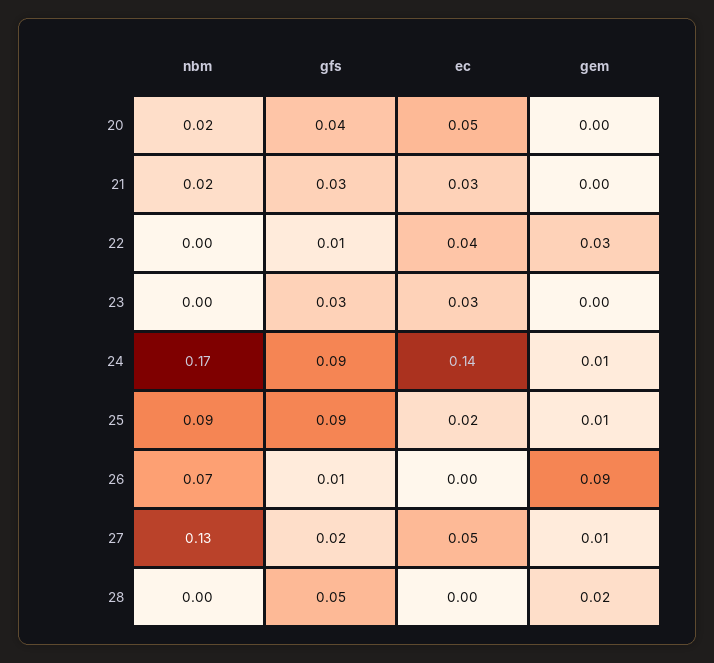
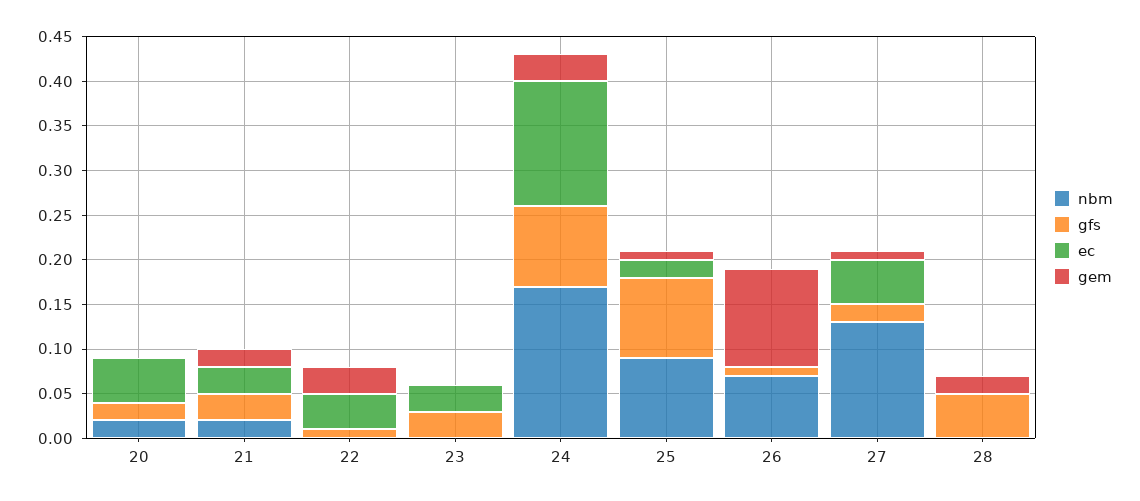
  {
    "nbm": {
      "20": 0.02,
      "21": 0.02,
      "22": 0,
      "23": 0,
      "24": 0.17,
      "25": 0.09,
      "26": 0.07,
      "27": 0.13,
      "28": 0
    },
    "gfs": {
-     "20": 0.04,
+     "20": 0.02,
      "21": 0.03,
      "22": 0.01,
      "23": 0.03,
      "24": 0.09,
      "25": 0.09,
      "26": 0.01,
      "27": 0.02,
      "28": 0.05
    },
    "ec": {
      "20": 0.05,
      "21": 0.03,
      "22": 0.04,
      "23": 0.03,
      "24": 0.14,
      "25": 0.02,
      "26": 0,
      "27": 0.05,
      "28": 0
    },
    "gem": {
      "20": 0,
-     "21": 0,
+     "21": 0.02,
      "22": 0.03,
      "23": 0,
-     "24": 0.01,
+     "24": 0.03,
      "25": 0.01,
-     "26": 0.09,
+     "26": 0.11,
      "27": 0.01,
      "28": 0.02
    }
  }

